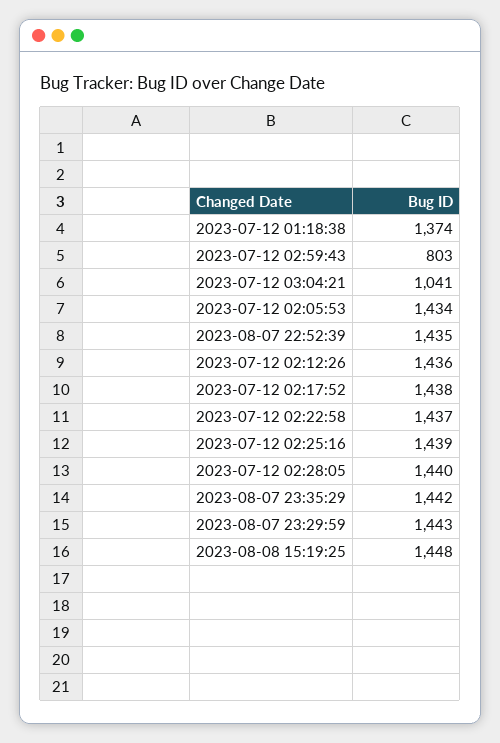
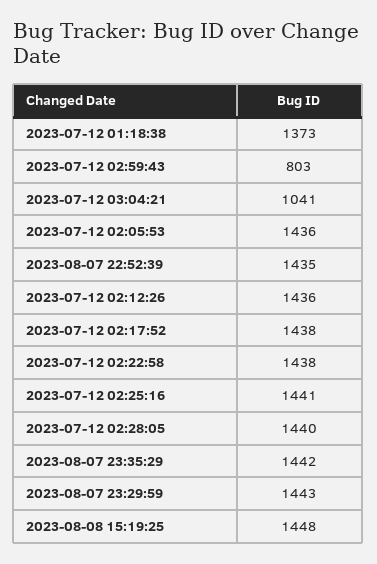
  {
-   "2023-07-12 01:18:38": 1374,
+   "2023-07-12 01:18:38": 1373,
    "2023-07-12 02:59:43": 803,
    "2023-07-12 03:04:21": 1041,
-   "2023-07-12 02:05:53": 1434,
+   "2023-07-12 02:05:53": 1436,
    "2023-08-07 22:52:39": 1435,
    "2023-07-12 02:12:26": 1436,
    "2023-07-12 02:17:52": 1438,
-   "2023-07-12 02:22:58": 1437,
+   "2023-07-12 02:22:58": 1438,
-   "2023-07-12 02:25:16": 1439,
+   "2023-07-12 02:25:16": 1441,
    "2023-07-12 02:28:05": 1440,
    "2023-08-07 23:35:29": 1442,
    "2023-08-07 23:29:59": 1443,
    "2023-08-08 15:19:25": 1448
  }

